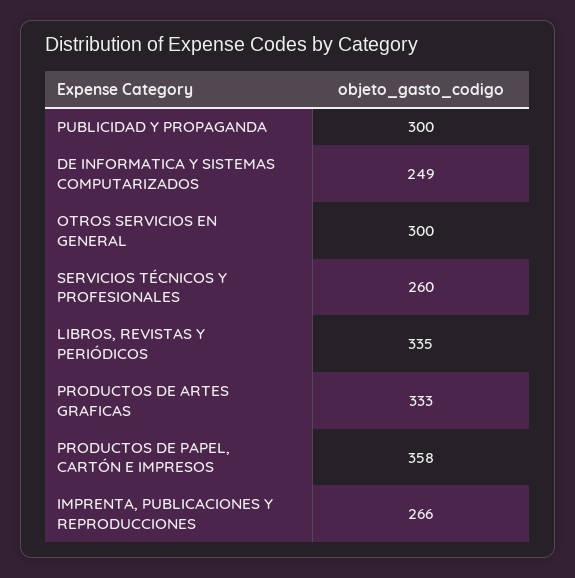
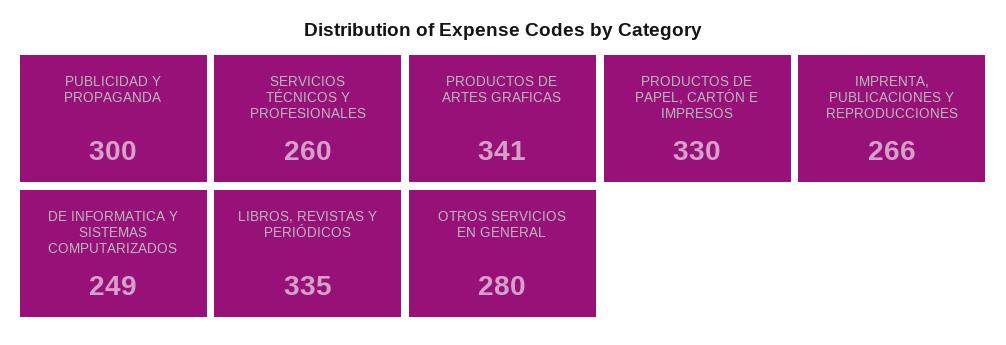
  {
    "PUBLICIDAD Y PROPAGANDA": 300,
    "DE INFORMATICA Y SISTEMAS COMPUTARIZADOS": 249,
-   "OTROS SERVICIOS EN GENERAL": 300,
+   "OTROS SERVICIOS EN GENERAL": 280,
    "SERVICIOS TÉCNICOS Y PROFESIONALES": 260,
    "LIBROS, REVISTAS Y PERIÓDICOS": 335,
-   "PRODUCTOS DE ARTES GRAFICAS": 333,
+   "PRODUCTOS DE ARTES GRAFICAS": 341,
-   "PRODUCTOS DE PAPEL, CARTÓN E IMPRESOS": 358,
+   "PRODUCTOS DE PAPEL, CARTÓN E IMPRESOS": 330,
    "IMPRENTA, PUBLICACIONES Y REPRODUCCIONES": 266
  }

